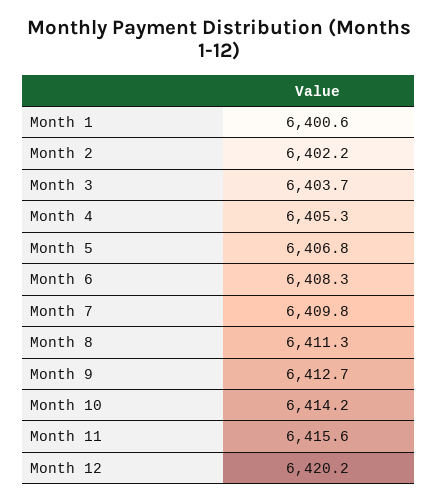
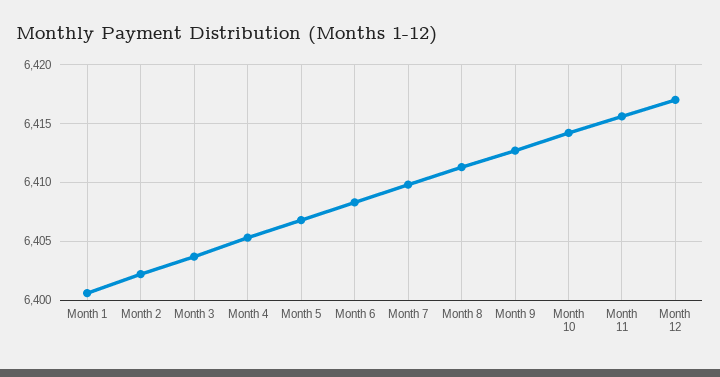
  {
    "Month 1": 6400.6,
    "Month 2": 6402.2,
    "Month 3": 6403.7,
    "Month 4": 6405.3,
    "Month 5": 6406.8,
    "Month 6": 6408.3,
    "Month 7": 6409.8,
    "Month 8": 6411.3,
    "Month 9": 6412.7,
    "Month 10": 6414.2,
    "Month 11": 6415.6,
-   "Month 12": 6420.2
+   "Month 12": 6417
  }

